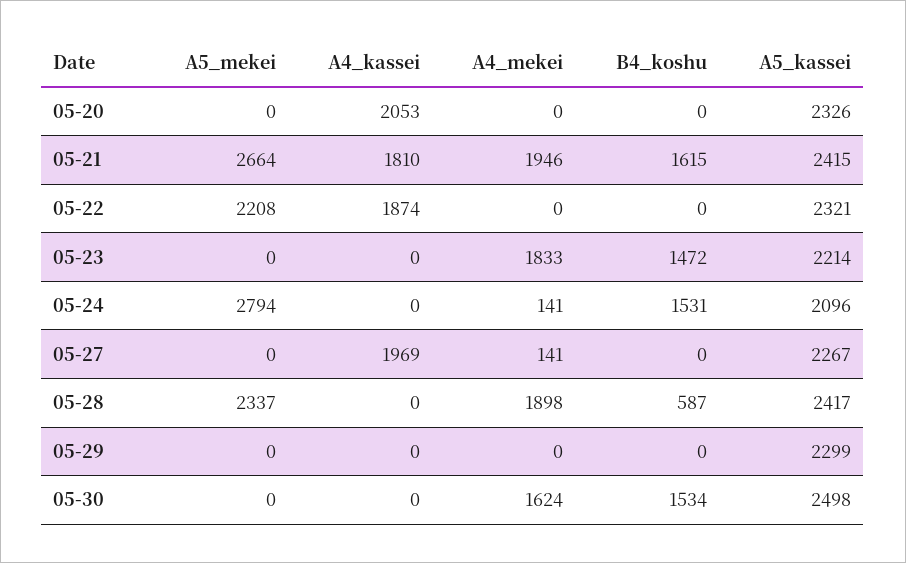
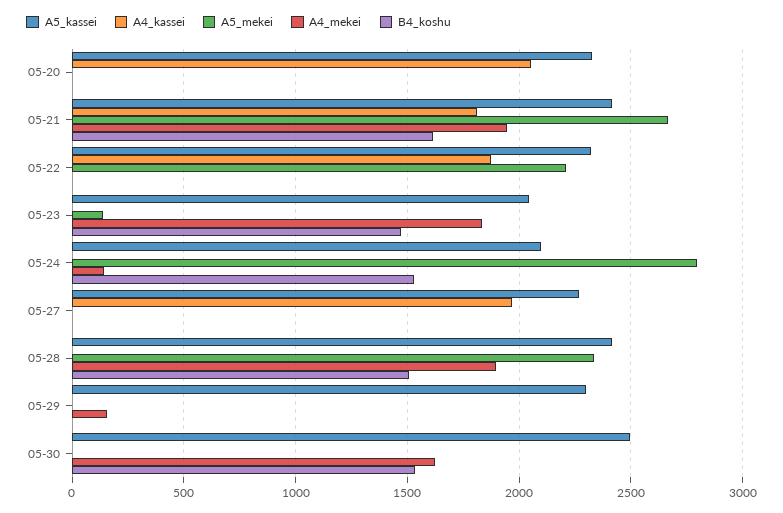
  {
    "A5_mekei": {
      "05-20": 0,
      "05-21": 2664,
      "05-22": 2208,
-     "05-23": 0,
+     "05-23": 150,
      "05-24": 2794,
      "05-27": 0,
      "05-28": 2337,
      "05-29": 0,
      "05-30": 0
    },
    "A4_kassei": {
      "05-20": 2053,
      "05-21": 1810,
      "05-22": 1874,
      "05-23": 0,
      "05-24": 0,
      "05-27": 1969,
      "05-28": 0,
      "05-29": 0,
      "05-30": 0
    },
    "A4_mekei": {
      "05-20": 0,
      "05-21": 1946,
      "05-22": 0,
      "05-23": 1833,
      "05-24": 141,
-     "05-27": 141,
+     "05-27": 0,
      "05-28": 1898,
-     "05-29": 0,
+     "05-29": 150,
      "05-30": 1624
    },
    "B4_koshu": {
      "05-20": 0,
      "05-21": 1615,
      "05-22": 0,
      "05-23": 1472,
      "05-24": 1531,
      "05-27": 0,
-     "05-28": 587,
+     "05-28": 1500,
      "05-29": 0,
      "05-30": 1534
    },
    "A5_kassei": {
      "05-20": 2326,
      "05-21": 2415,
      "05-22": 2321,
-     "05-23": 2214,
+     "05-23": 2050,
      "05-24": 2096,
      "05-27": 2267,
      "05-28": 2417,
      "05-29": 2299,
      "05-30": 2498
    }
  }

